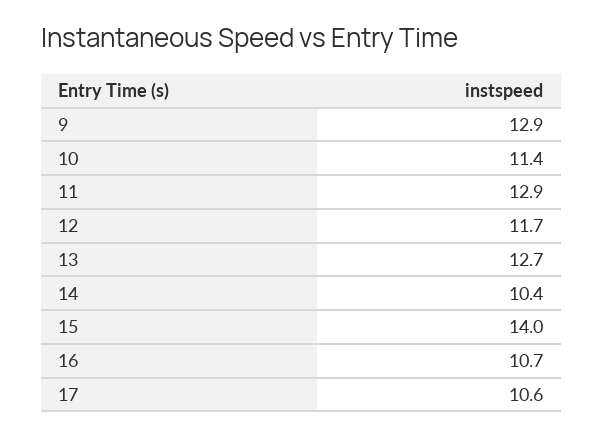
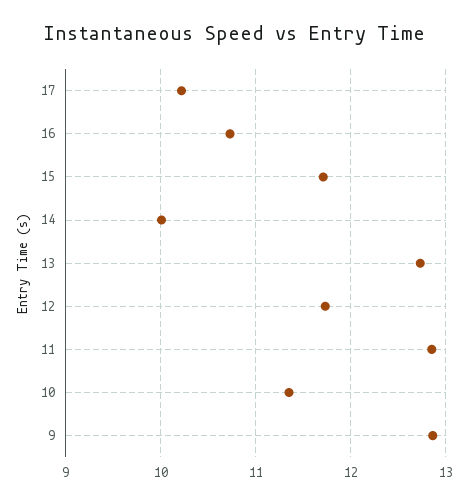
  {
    "9": 12.9,
    "10": 11.4,
    "11": 12.9,
    "12": 11.7,
    "13": 12.7,
-   "14": 10.4,
+   "14": 10,
-   "15": 14,
+   "15": 11.7,
    "16": 10.7,
-   "17": 10.6
+   "17": 10.2
  }

